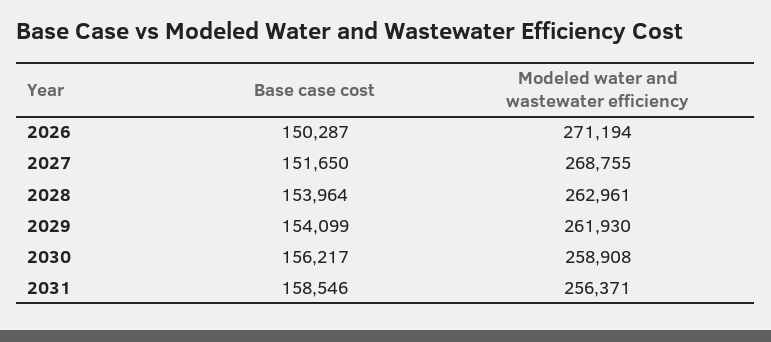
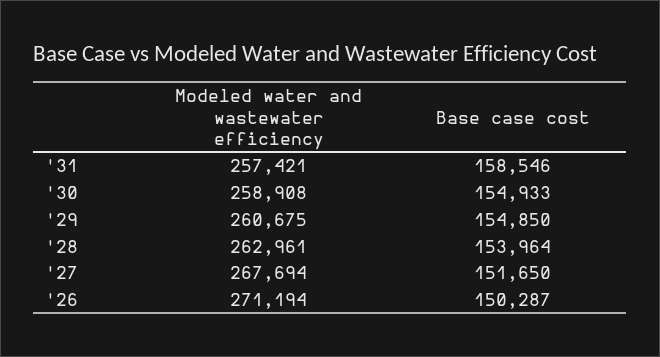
  {
    "Base case cost": {
      "2026": 150287,
      "2027": 151650,
      "2028": 153964,
-     "2029": 154099,
+     "2029": 154850,
-     "2030": 156217,
+     "2030": 154933,
      "2031": 158546
    },
    "Modeled water and wastewater efficiency": {
      "2026": 271194,
-     "2027": 268755,
+     "2027": 267694,
      "2028": 262961,
-     "2029": 261930,
+     "2029": 260675,
      "2030": 258908,
-     "2031": 256371
+     "2031": 257421
    }
  }

